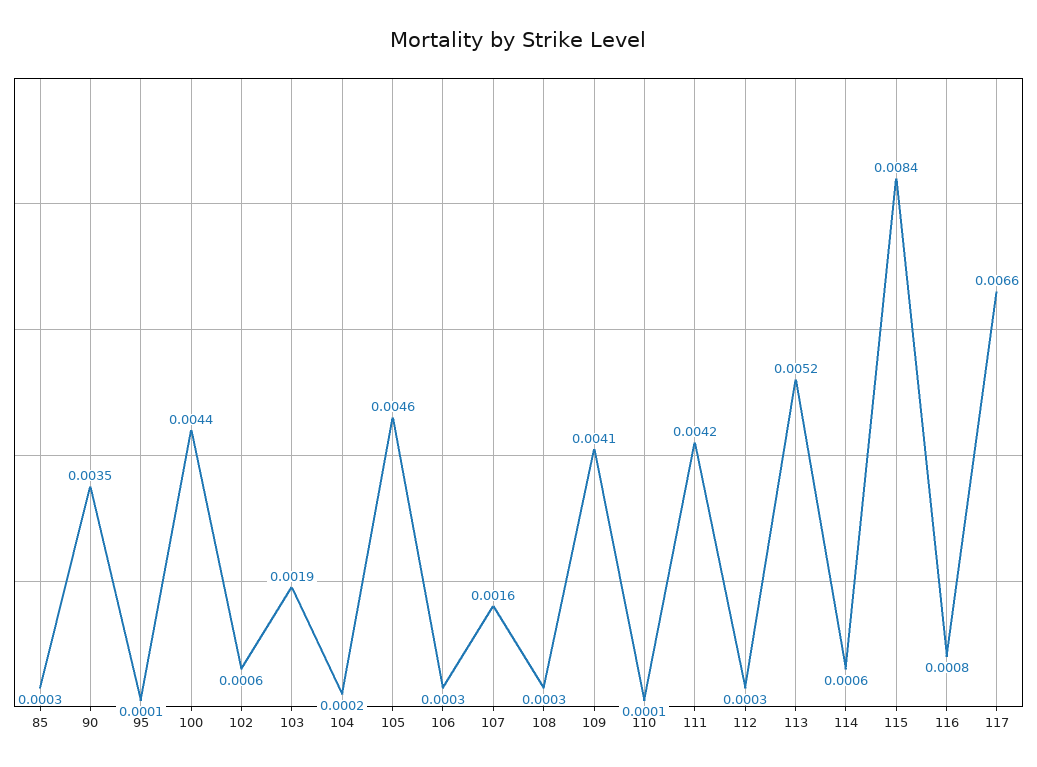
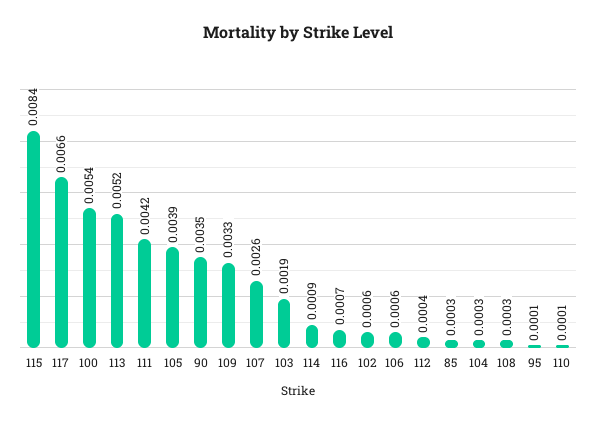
  {
    "85": 0.0003,
    "90": 0.0035,
    "95": 0.0001,
-   "100": 0.0044,
+   "100": 0.0054,
    "102": 0.0006,
    "103": 0.0019,
-   "104": 0.0002,
+   "104": 0.0003,
-   "105": 0.0046,
+   "105": 0.0039,
-   "106": 0.0003,
+   "106": 0.0006,
-   "107": 0.0016,
+   "107": 0.0026,
    "108": 0.0003,
-   "109": 0.0041,
+   "109": 0.0033,
    "110": 0.0001,
    "111": 0.0042,
-   "112": 0.0003,
+   "112": 0.0004,
    "113": 0.0052,
-   "114": 0.0006,
+   "114": 0.0009,
    "115": 0.0084,
-   "116": 0.0008,
+   "116": 0.0007,
    "117": 0.0066
  }

